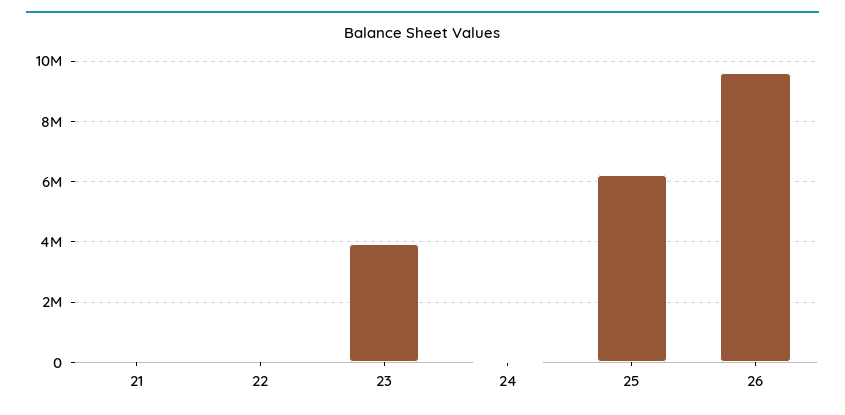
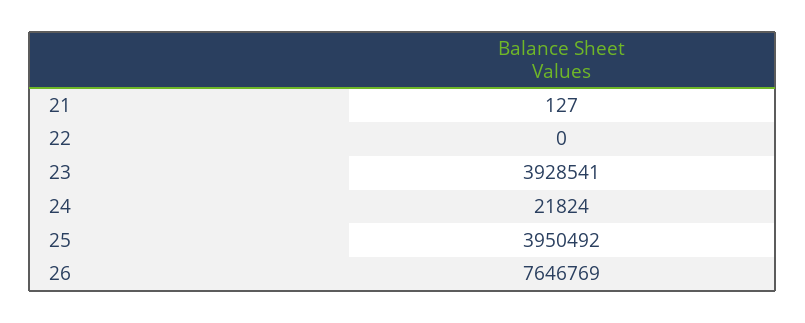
  {
    "21": 127,
    "22": 0,
    "23": 3928541,
    "24": 21824,
-   "25": 6200000,
+   "25": 3950492,
-   "26": 9600000
+   "26": 7646769
  }

